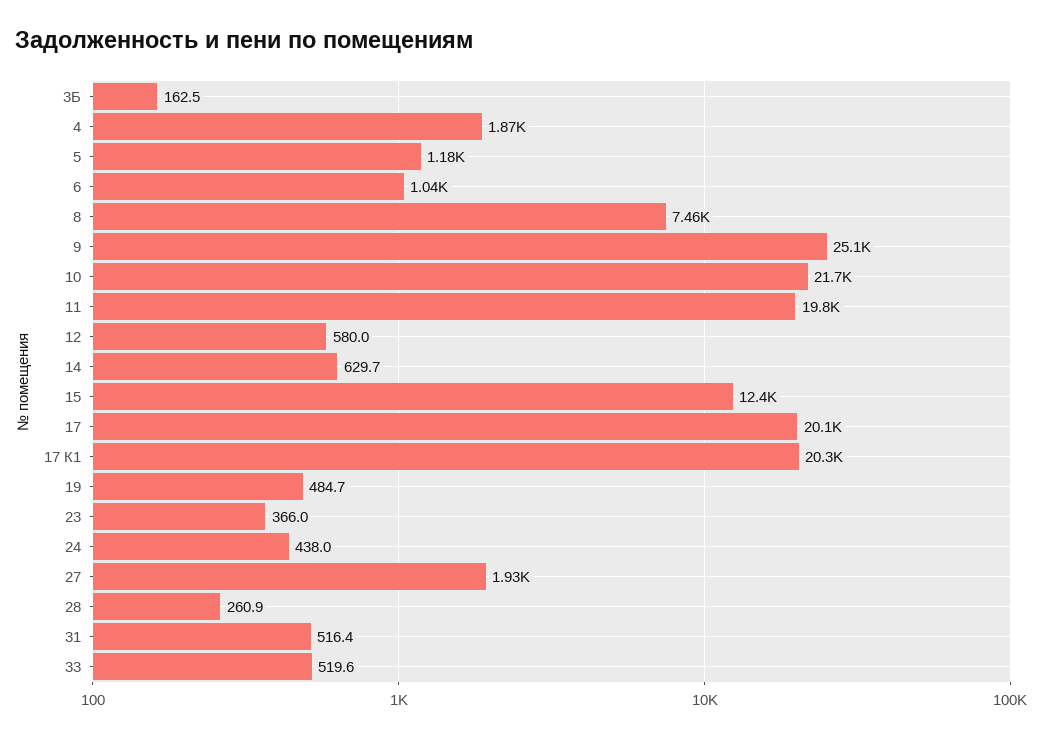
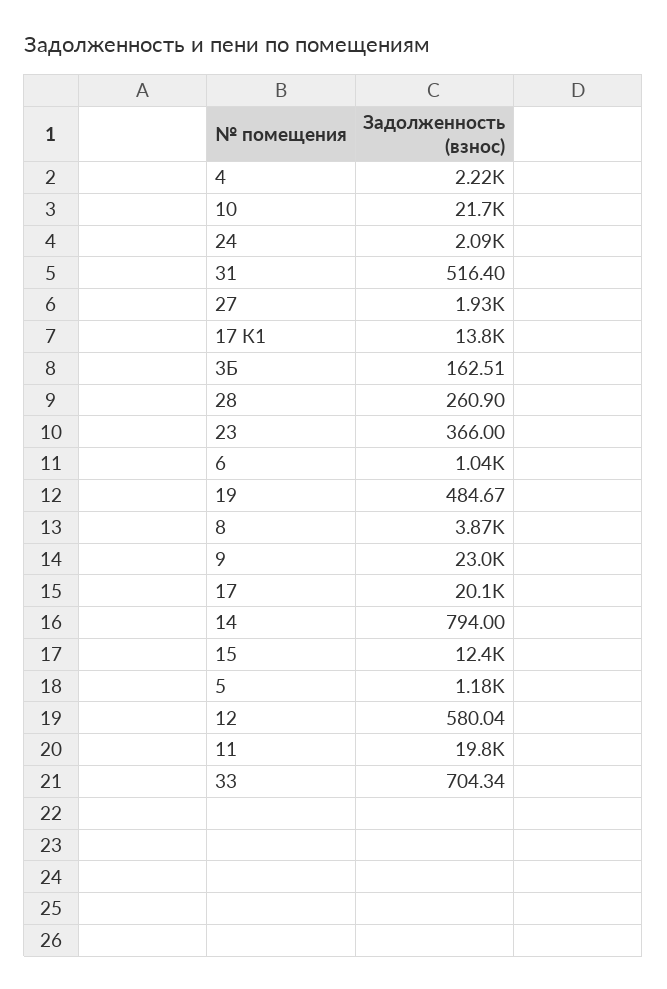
  {
    "3Б": 162.51,
-   "4": 1870,
+   "4": 2220,
    "5": 1180,
    "6": 1040,
-   "8": 7460,
+   "8": 3870,
-   "9": 25100,
+   "9": 23000,
    "10": 21700,
    "11": 19800,
    "12": 580.04,
-   "14": 629.7,
+   "14": 794,
    "15": 12400,
    "17": 20100,
-   "17 К1": 20300,
+   "17 К1": 13800,
    "19": 484.67,
    "23": 366,
-   "24": 438,
+   "24": 2090,
    "27": 1930,
    "28": 260.9,
    "31": 516.4,
-   "33": 519.6
+   "33": 704.34
  }

